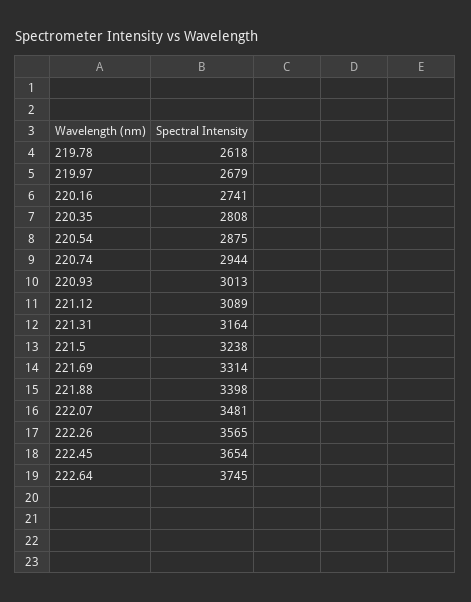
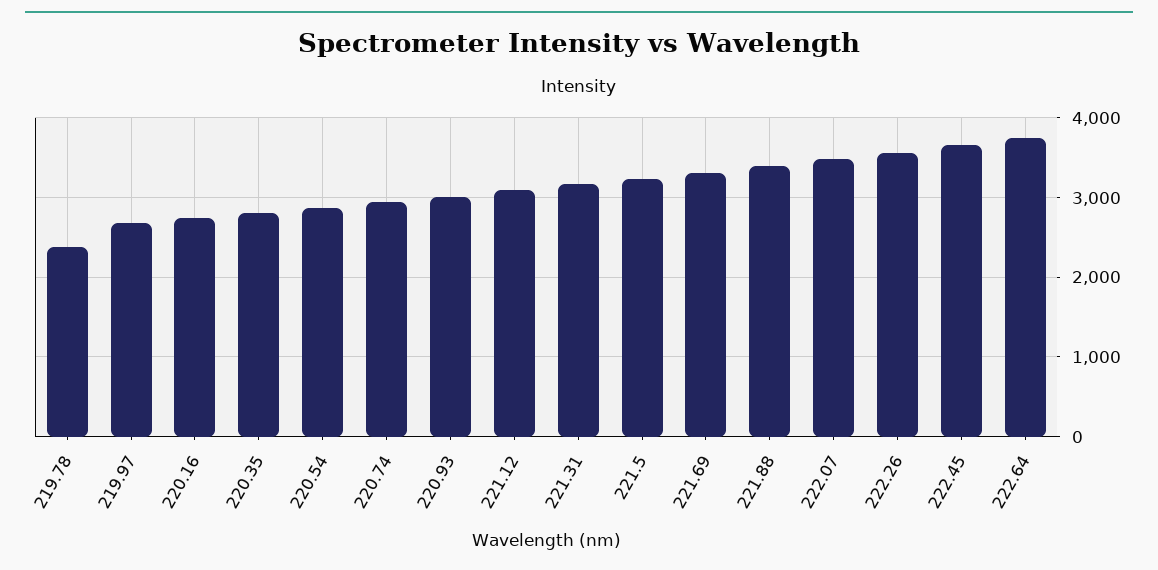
  {
-   "219.78": 2618,
+   "219.78": 2400,
    "219.97": 2679,
    "220.16": 2741,
    "220.35": 2808,
    "220.54": 2875,
    "220.74": 2944,
    "220.93": 3013,
    "221.12": 3089,
    "221.31": 3164,
    "221.5": 3238,
    "221.69": 3314,
    "221.88": 3398,
    "222.07": 3481,
    "222.26": 3565,
    "222.45": 3654,
    "222.64": 3745
  }

